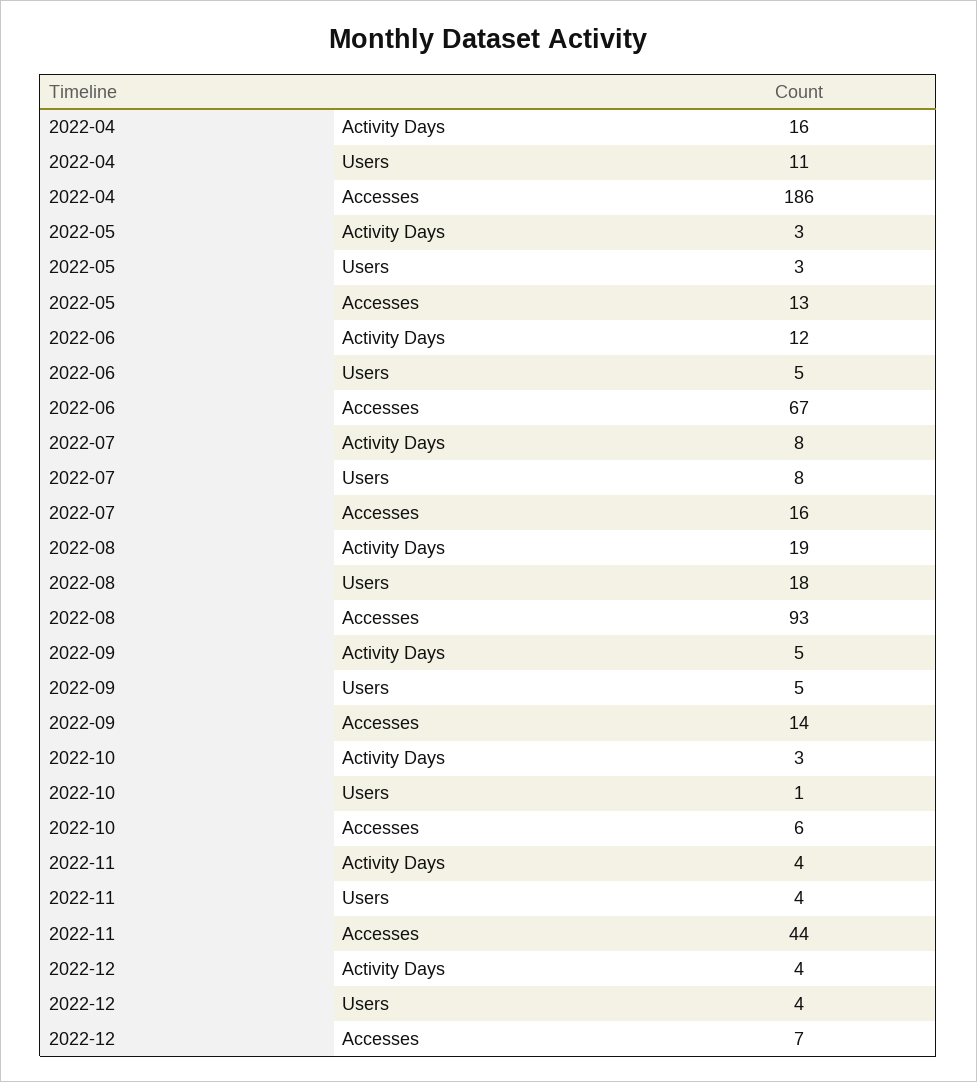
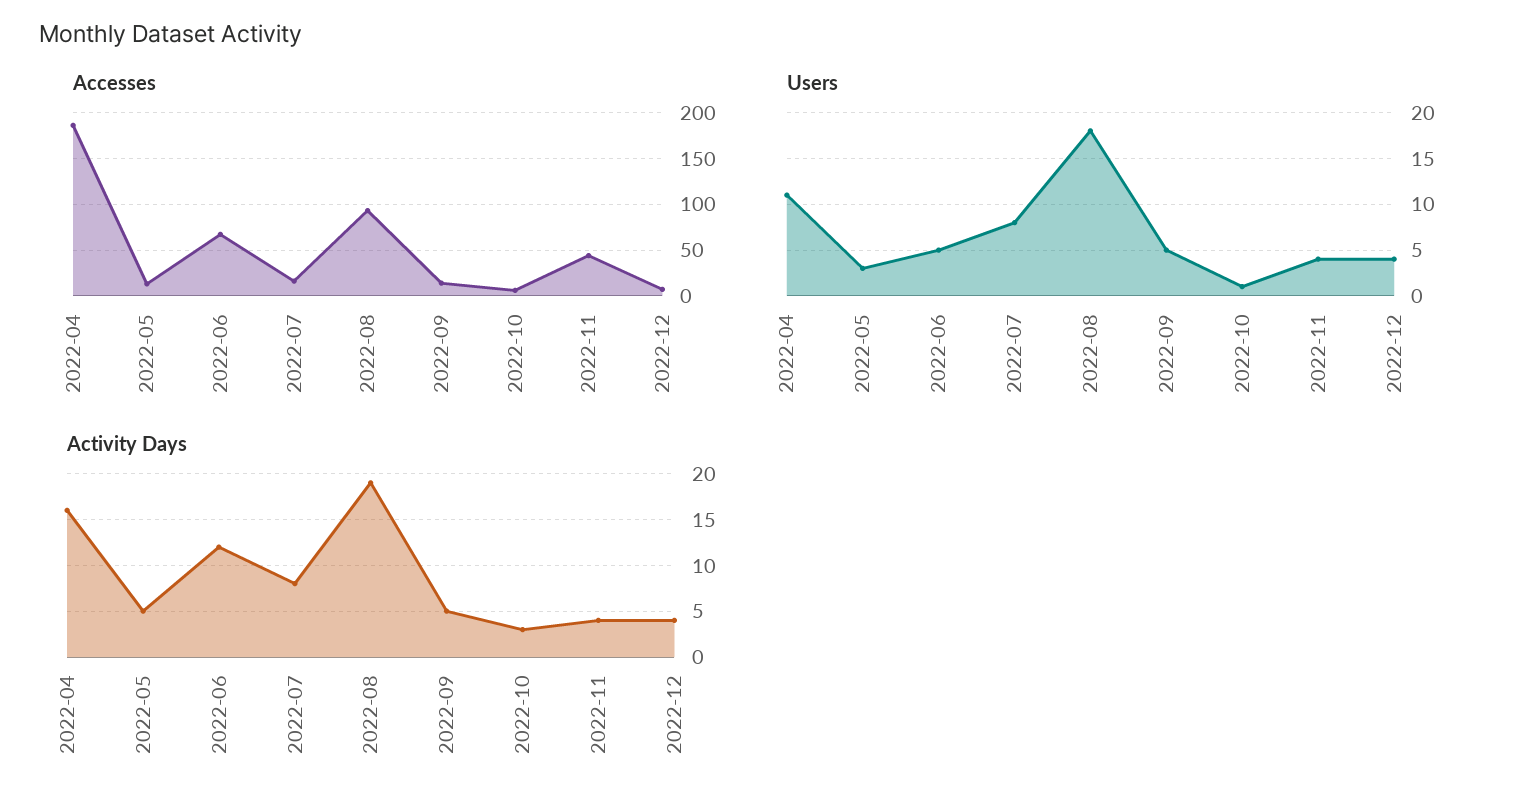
  {
    "Activity Days": {
      "2022-04": 16,
-     "2022-05": 3,
+     "2022-05": 5,
      "2022-06": 12,
      "2022-07": 8,
      "2022-08": 19,
      "2022-09": 5,
      "2022-10": 3,
      "2022-11": 4,
      "2022-12": 4
    },
    "Users": {
      "2022-04": 11,
      "2022-05": 3,
      "2022-06": 5,
      "2022-07": 8,
      "2022-08": 18,
      "2022-09": 5,
      "2022-10": 1,
      "2022-11": 4,
      "2022-12": 4
    },
    "Accesses": {
      "2022-04": 186,
      "2022-05": 13,
      "2022-06": 67,
      "2022-07": 16,
      "2022-08": 93,
      "2022-09": 14,
      "2022-10": 6,
      "2022-11": 44,
      "2022-12": 7
    }
  }

